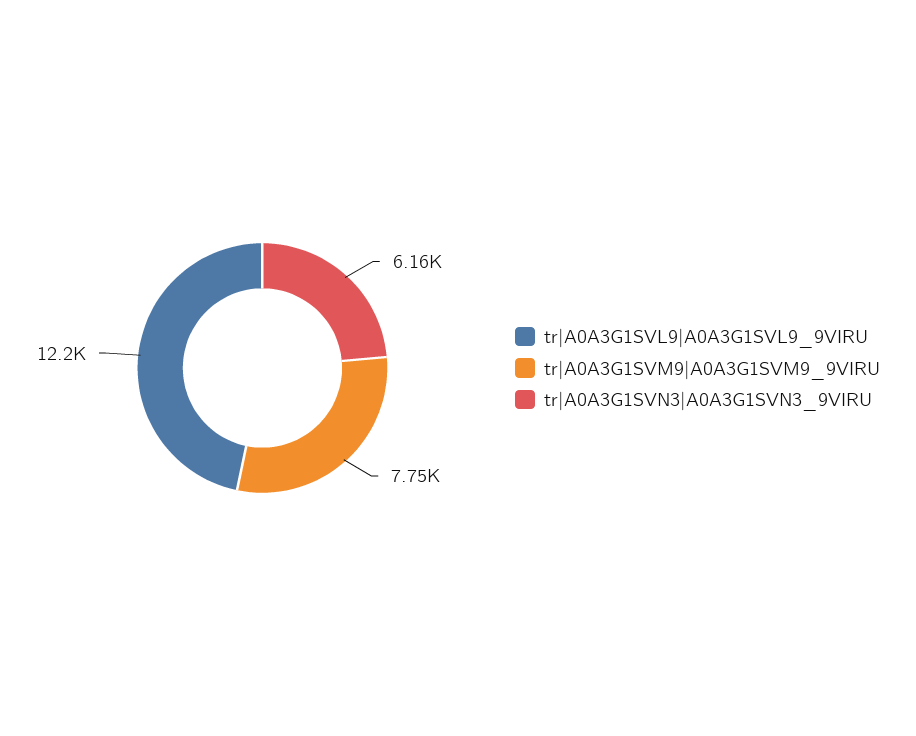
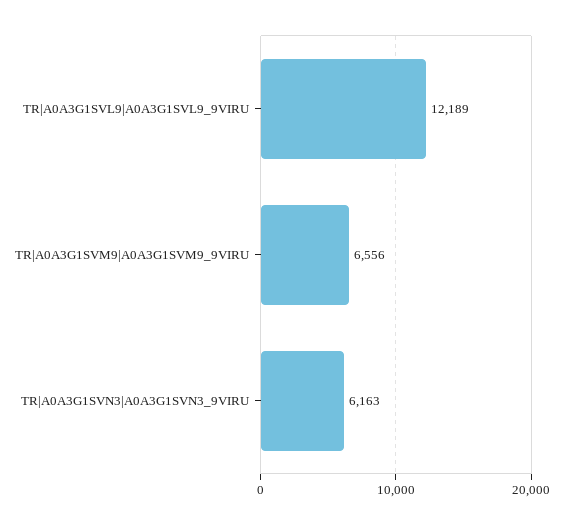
  {
    "tr|A0A3G1SVL9|A0A3G1SVL9_9VIRU": 12189,
-   "tr|A0A3G1SVM9|A0A3G1SVM9_9VIRU": 7750,
+   "tr|A0A3G1SVM9|A0A3G1SVM9_9VIRU": 6556,
    "tr|A0A3G1SVN3|A0A3G1SVN3_9VIRU": 6163
  }

